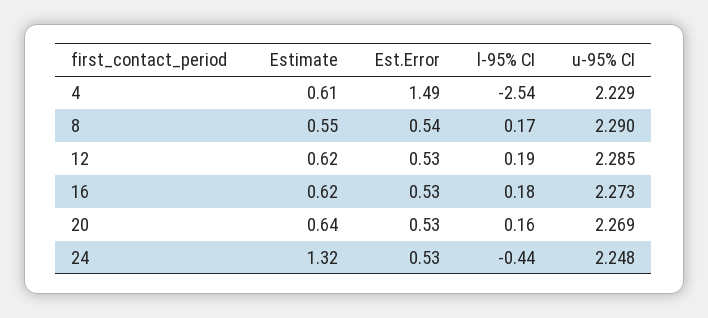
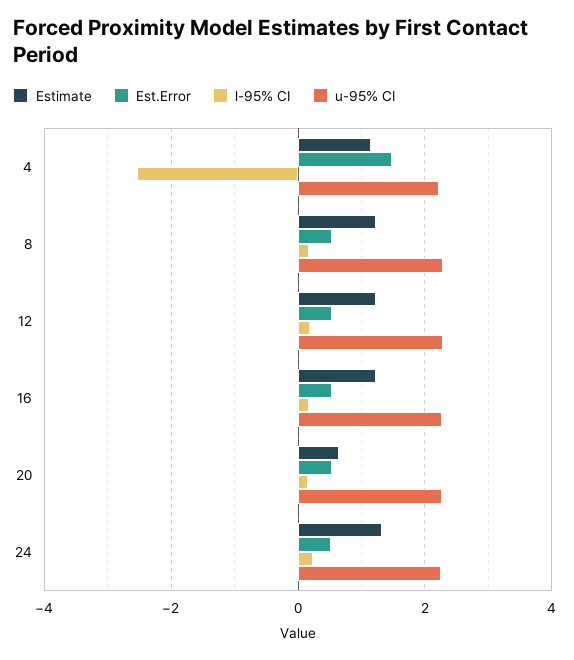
  {
    "Estimate": {
-     "4": 0.61,
+     "4": 1.2,
-     "8": 0.55,
+     "8": 1.2,
-     "12": 0.62,
+     "12": 1.2,
-     "16": 0.62,
+     "16": 1.2,
      "20": 0.64,
      "24": 1.32
    },
    "Est.Error": {
      "4": 1.49,
      "8": 0.54,
      "12": 0.53,
      "16": 0.53,
      "20": 0.53,
      "24": 0.53
    },
    "l-95% CI": {
      "4": -2.54,
      "8": 0.17,
      "12": 0.19,
      "16": 0.18,
      "20": 0.16,
-     "24": -0.44
+     "24": 0.2
    },
    "u-95% CI": {
      "4": 2.229,
      "8": 2.29,
      "12": 2.285,
      "16": 2.273,
      "20": 2.269,
      "24": 2.248
    }
  }

